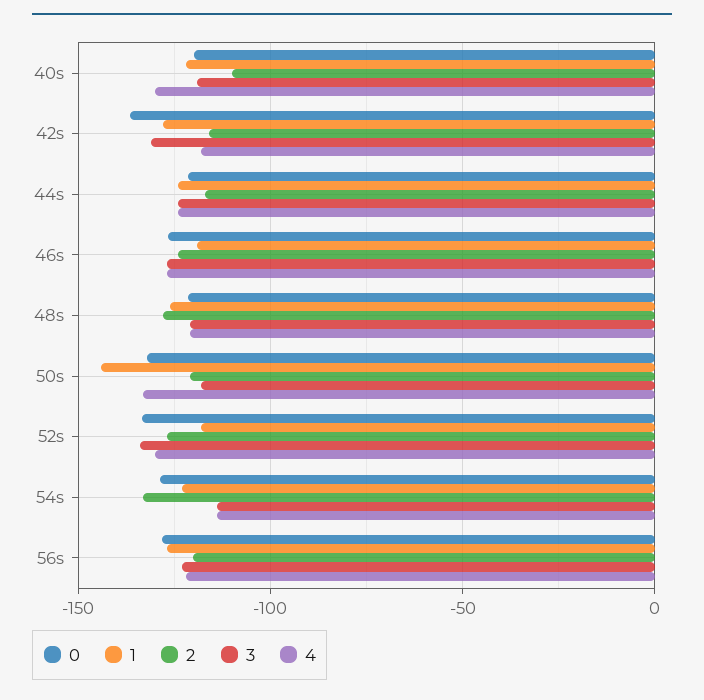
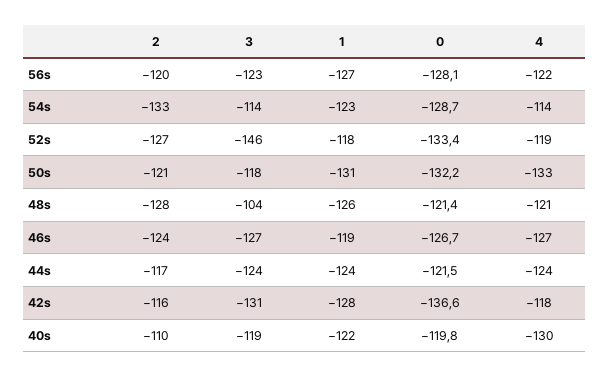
  {
    "0": {
      "40s": -119.8,
      "42s": -136.6,
      "44s": -121.5,
      "46s": -126.7,
      "48s": -121.4,
      "50s": -132.2,
      "52s": -133.4,
      "54s": -128.7,
      "56s": -128.1
    },
    "1": {
      "40s": -122,
      "42s": -128,
      "44s": -124,
      "46s": -119,
      "48s": -126,
-     "50s": -145,
+     "50s": -131,
      "52s": -118,
      "54s": -123,
      "56s": -127
    },
    "2": {
      "40s": -110,
      "42s": -116,
      "44s": -117,
      "46s": -124,
      "48s": -128,
      "50s": -121,
      "52s": -127,
      "54s": -133,
      "56s": -120
    },
    "3": {
      "40s": -119,
      "42s": -131,
      "44s": -124,
      "46s": -127,
-     "48s": -120,
+     "48s": -104,
      "50s": -118,
-     "52s": -135,
+     "52s": -146,
      "54s": -114,
      "56s": -123
    },
    "4": {
      "40s": -130,
      "42s": -118,
      "44s": -124,
      "46s": -127,
      "48s": -121,
      "50s": -133,
-     "52s": -130,
+     "52s": -119,
      "54s": -114,
      "56s": -122
    }
  }

